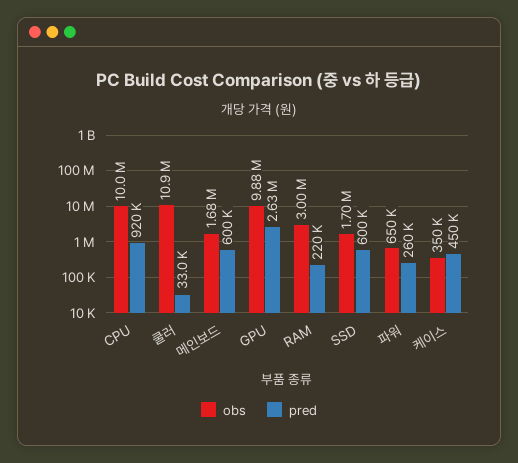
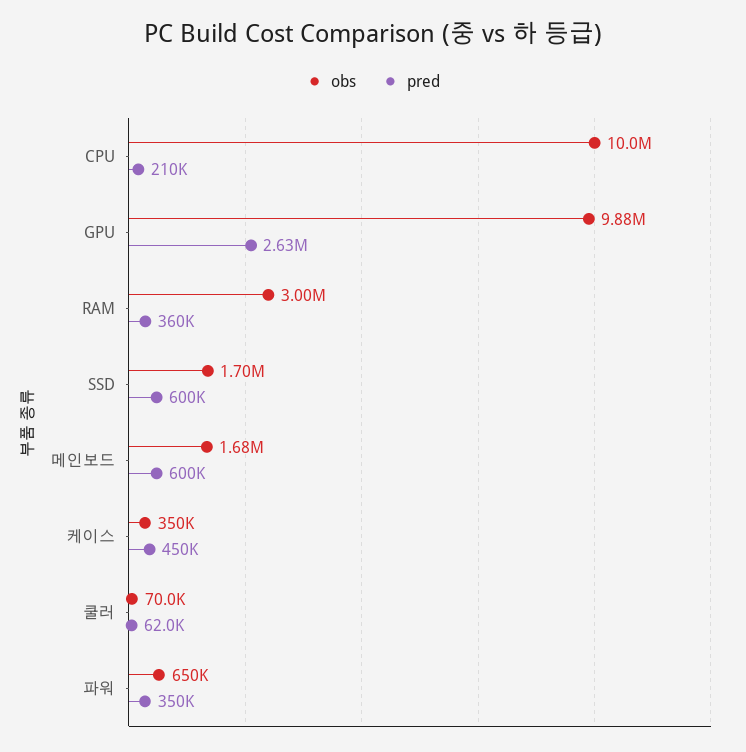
  {
    "obs": {
      "CPU": 10000000,
-     "쿨러": 10900000,
+     "쿨러": 70000,
      "메인보드": 1680000,
      "GPU": 9880000,
      "RAM": 3000000,
      "SSD": 1700000,
      "파워": 650000,
      "케이스": 350000
    },
    "pred": {
-     "CPU": 920000,
+     "CPU": 210000,
-     "쿨러": 33000,
+     "쿨러": 62000,
      "메인보드": 600000,
      "GPU": 2630000,
-     "RAM": 220000,
+     "RAM": 360000,
      "SSD": 600000,
-     "파워": 260000,
+     "파워": 350000,
      "케이스": 450000
    }
  }

